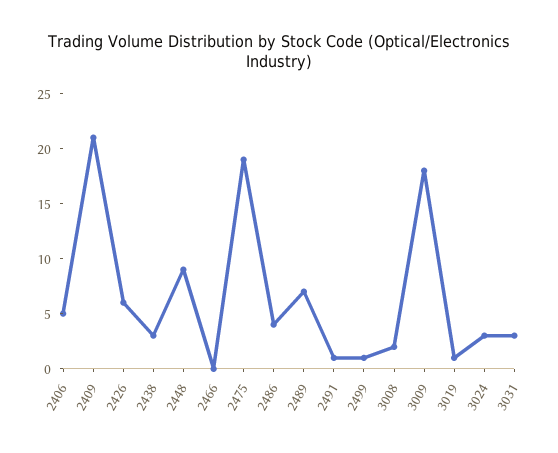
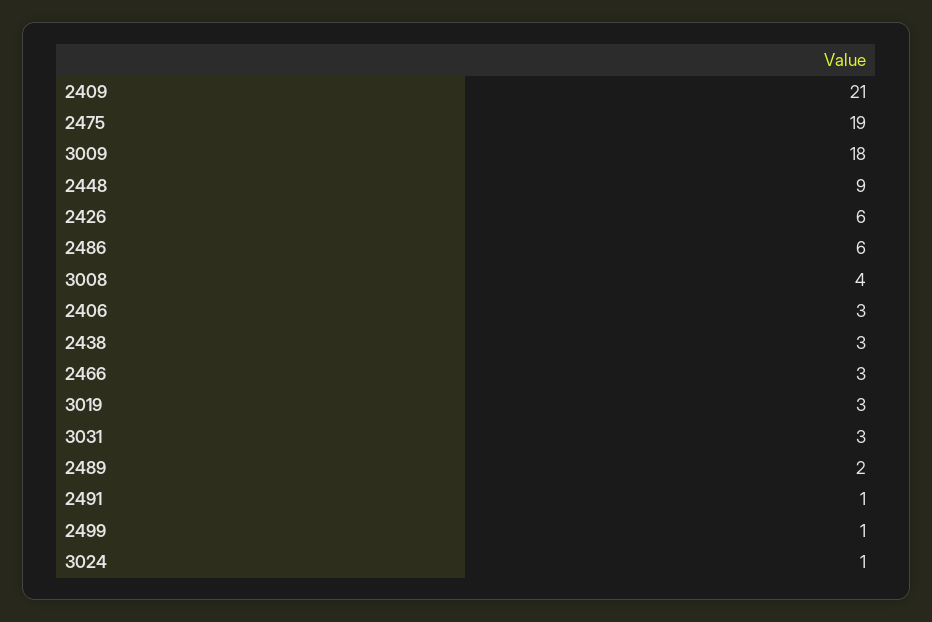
  {
-   "2406": 5,
+   "2406": 3,
    "2409": 21,
    "2426": 6,
    "2438": 3,
    "2448": 9,
-   "2466": 0,
+   "2466": 3,
    "2475": 19,
-   "2486": 4,
+   "2486": 6,
-   "2489": 7,
+   "2489": 2,
    "2491": 1,
    "2499": 1,
-   "3008": 2,
+   "3008": 4,
    "3009": 18,
-   "3019": 1,
+   "3019": 3,
-   "3024": 3,
+   "3024": 1,
    "3031": 3
  }

